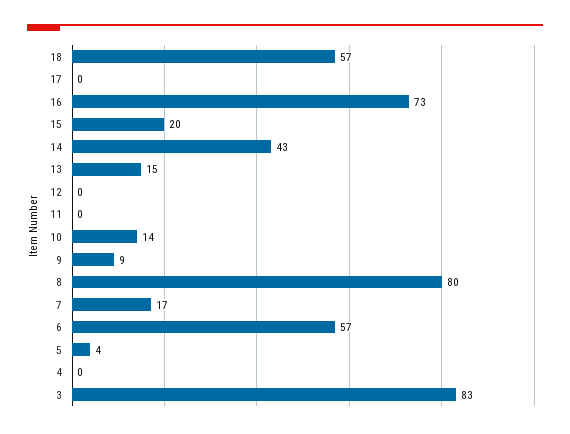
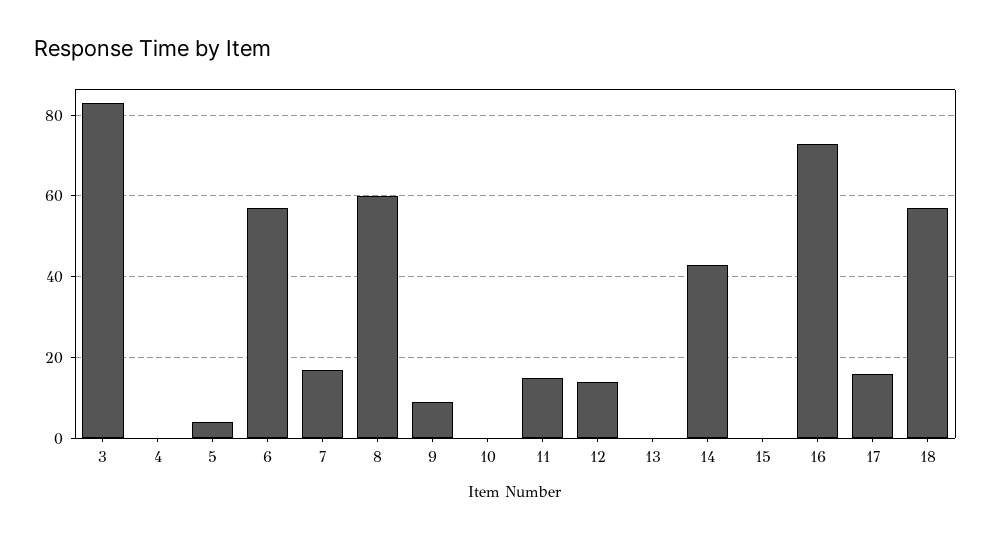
  {
    "18": 57,
-   "17": 0,
+   "17": 15,
    "16": 73,
-   "15": 20,
+   "15": 0,
    "14": 43,
-   "13": 15,
+   "13": 0,
-   "12": 0,
+   "12": 15,
-   "11": 0,
+   "11": 15,
-   "10": 14,
+   "10": 0,
    "9": 9,
-   "8": 80,
+   "8": 60,
    "7": 17,
    "6": 57,
    "5": 4,
    "4": 0,
    "3": 83
  }

